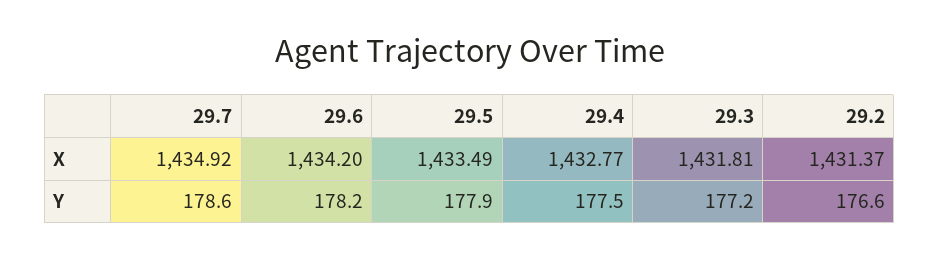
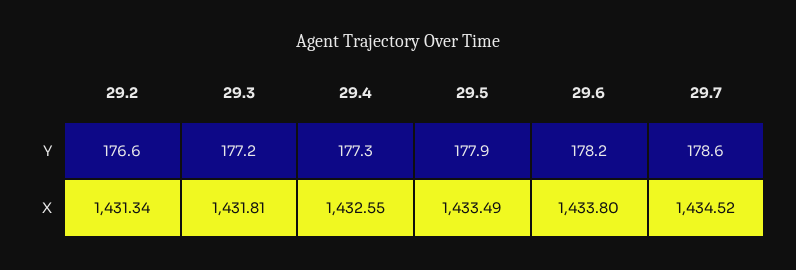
  {
    "29.7": {
-     "X": 1434.92,
+     "X": 1434.52,
      "Y": 178.6
    },
    "29.6": {
-     "X": 1434.2,
+     "X": 1433.8,
      "Y": 178.2
    },
    "29.5": {
      "X": 1433.49,
      "Y": 177.9
    },
    "29.4": {
-     "X": 1432.77,
+     "X": 1432.55,
-     "Y": 177.5
+     "Y": 177.3
    },
    "29.3": {
      "X": 1431.81,
      "Y": 177.2
    },
    "29.2": {
-     "X": 1431.37,
+     "X": 1431.34,
      "Y": 176.6
    }
  }

